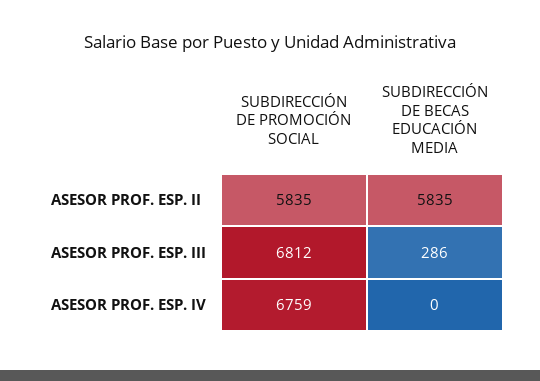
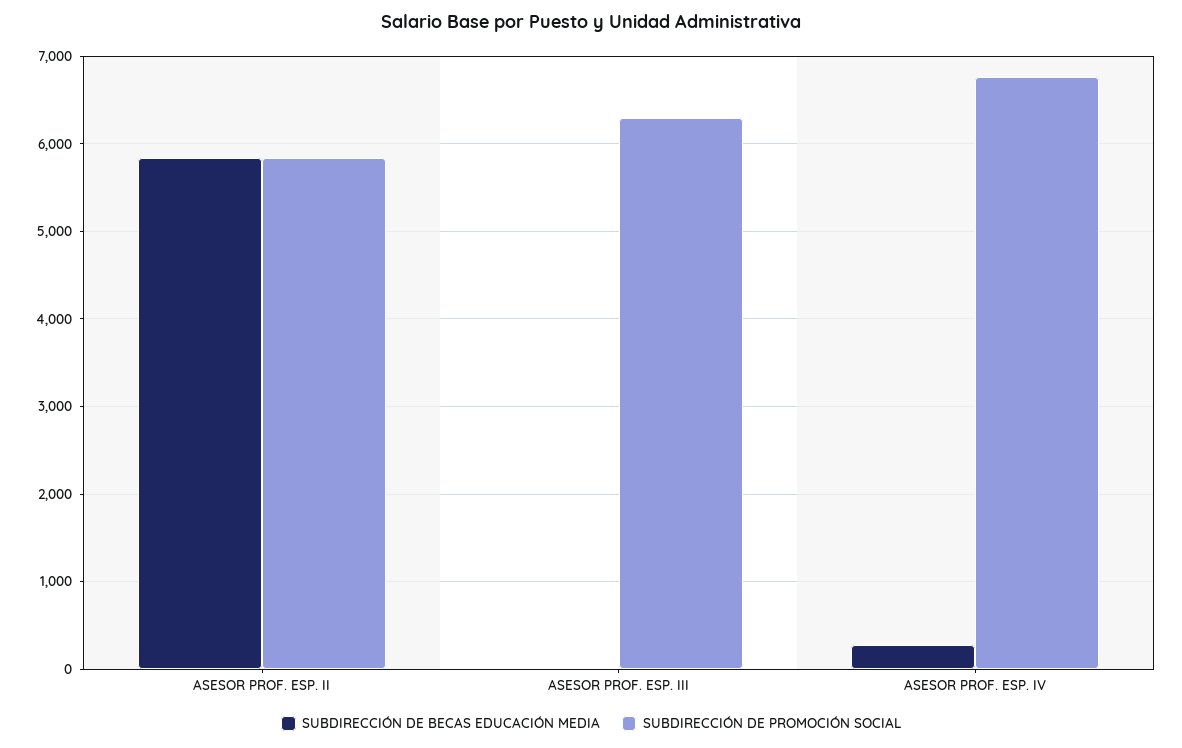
  {
    "SUBDIRECCIÓN DE PROMOCIÓN SOCIAL": {
      "ASESOR PROF. ESP. II": 5835,
-     "ASESOR PROF. ESP. III": 6812,
+     "ASESOR PROF. ESP. III": 6300,
      "ASESOR PROF. ESP. IV": 6759
    },
    "SUBDIRECCIÓN DE BECAS EDUCACIÓN MEDIA": {
      "ASESOR PROF. ESP. II": 5835,
-     "ASESOR PROF. ESP. III": 286,
+     "ASESOR PROF. ESP. III": 0,
-     "ASESOR PROF. ESP. IV": 0
+     "ASESOR PROF. ESP. IV": 300
    }
  }

